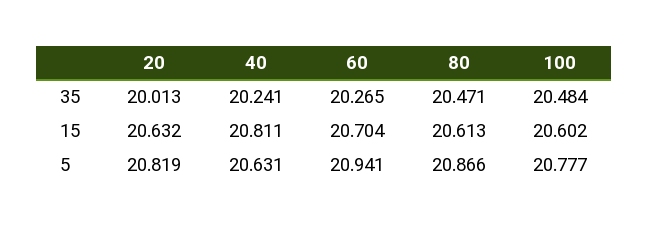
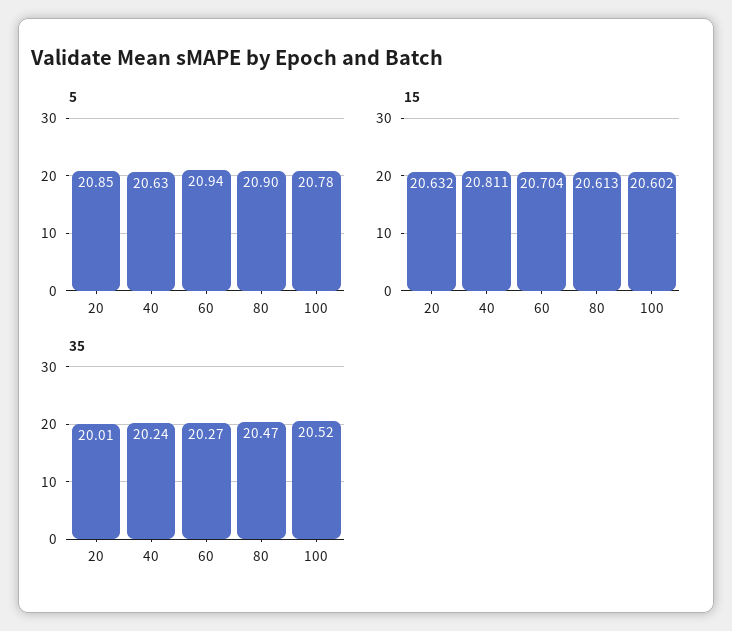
  {
    "35": {
      "20": 20.013,
      "40": 20.241,
      "60": 20.265,
      "80": 20.471,
-     "100": 20.484
+     "100": 20.52
    },
    "15": {
      "20": 20.632,
      "40": 20.811,
      "60": 20.704,
      "80": 20.613,
      "100": 20.602
    },
    "5": {
-     "20": 20.819,
+     "20": 20.85,
      "40": 20.631,
      "60": 20.941,
-     "80": 20.866,
+     "80": 20.9,
      "100": 20.777
    }
  }

